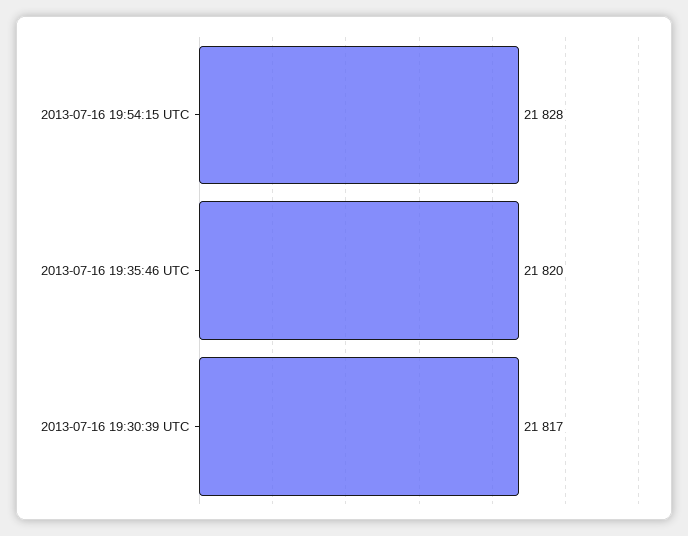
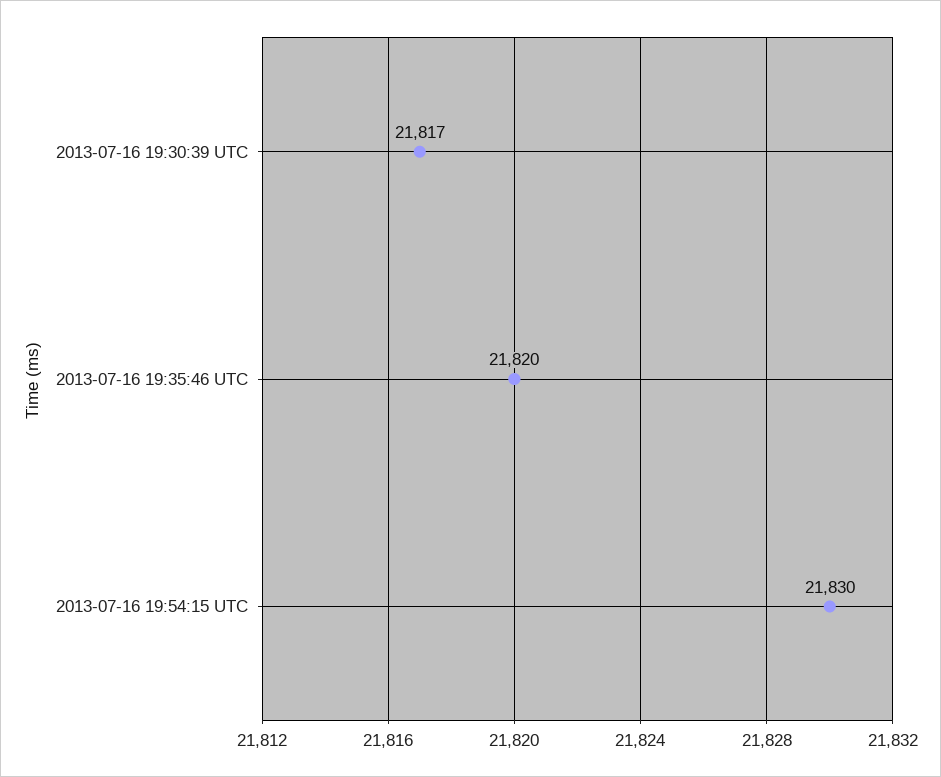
  {
-   "2013-07-16 19:54:15 UTC": 21828,
+   "2013-07-16 19:54:15 UTC": 21830,
    "2013-07-16 19:35:46 UTC": 21820,
    "2013-07-16 19:30:39 UTC": 21817
  }

